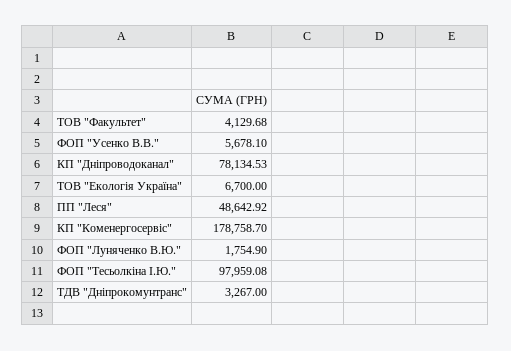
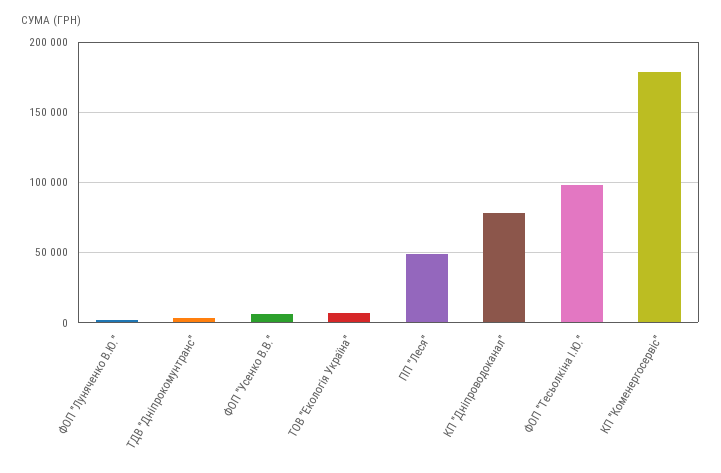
  {
-   "ТОВ \"Факультет\"": 4129.68,
    "ФОП \"Усенко В.В.\"": 5678.1,
    "КП \"Дніпроводоканал\"": 78134.53,
    "ТОВ \"Екологія Україна\"": 6700,
    "ПП \"Леся\"": 48642.92,
    "КП \"Коменергосервіс\"": 178758.7,
    "ФОП \"Луняченко В.Ю.\"": 1754.9,
    "ФОП \"Тесьолкіна І.Ю.\"": 97959.08,
    "ТДВ \"Дніпрокомунтранс\"": 3267
  }

